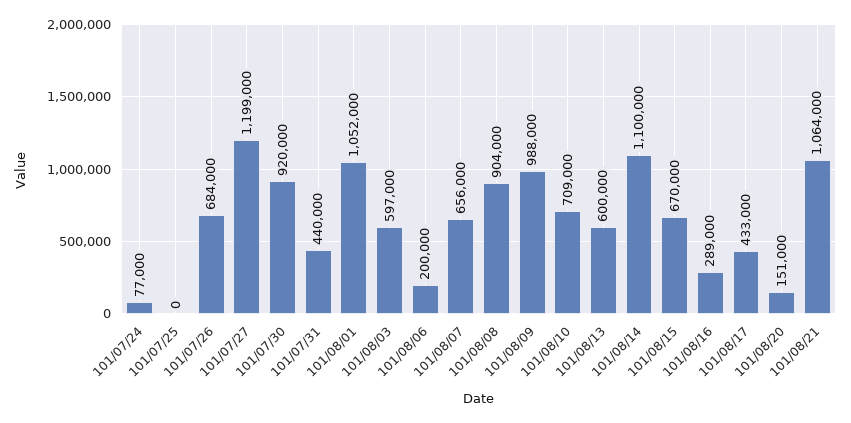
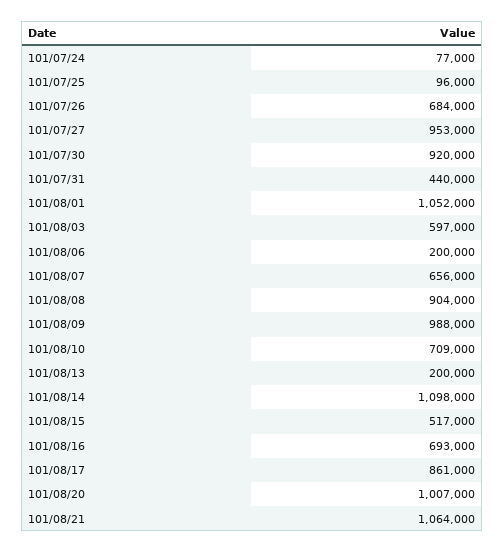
  {
    "101/07/24": 77000,
-   "101/07/25": 0,
+   "101/07/25": 96000,
    "101/07/26": 684000,
-   "101/07/27": 1199000,
+   "101/07/27": 953000,
    "101/07/30": 920000,
    "101/07/31": 440000,
    "101/08/01": 1052000,
    "101/08/03": 597000,
    "101/08/06": 200000,
    "101/08/07": 656000,
    "101/08/08": 904000,
    "101/08/09": 988000,
    "101/08/10": 709000,
-   "101/08/13": 600000,
+   "101/08/13": 200000,
-   "101/08/14": 1100000,
+   "101/08/14": 1098000,
-   "101/08/15": 670000,
+   "101/08/15": 517000,
-   "101/08/16": 289000,
+   "101/08/16": 693000,
-   "101/08/17": 433000,
+   "101/08/17": 861000,
-   "101/08/20": 151000,
+   "101/08/20": 1007000,
    "101/08/21": 1064000
  }

